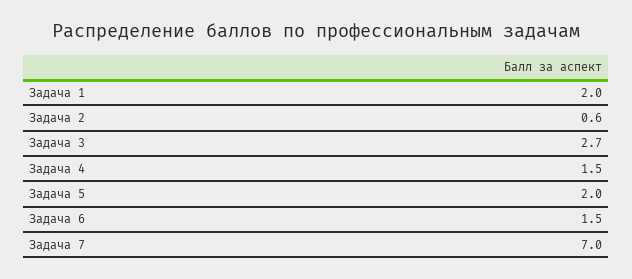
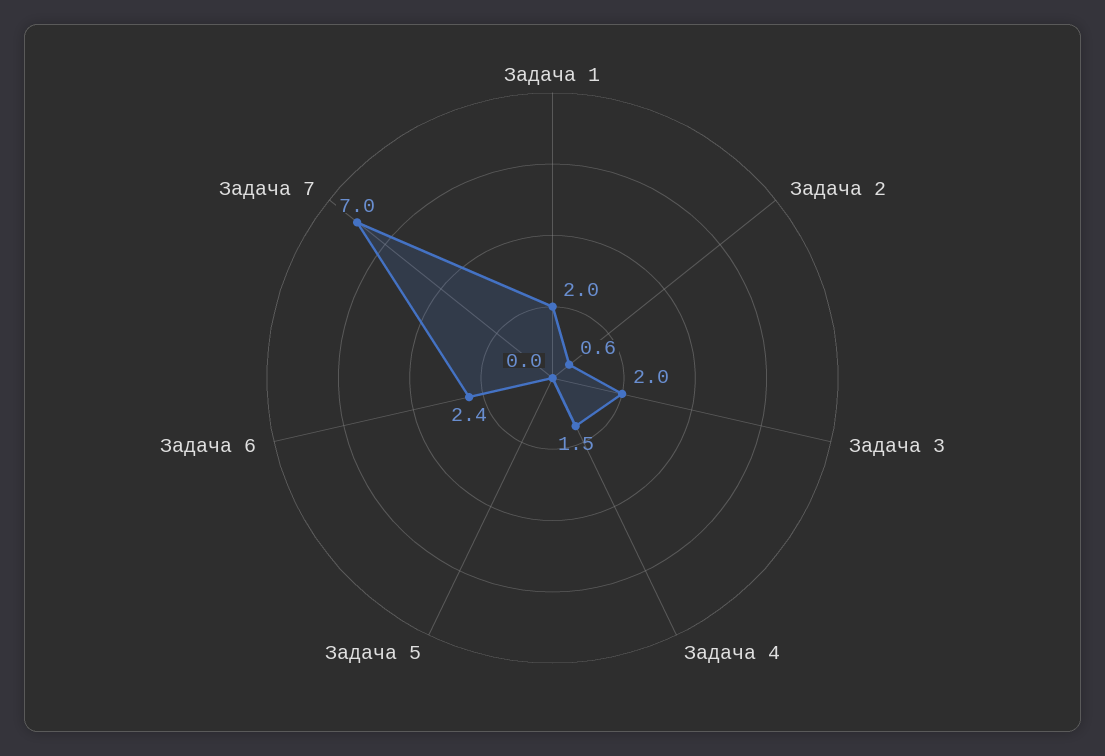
  {
    "Задача 1": 2,
    "Задача 2": 0.6,
-   "Задача 3": 2.7,
+   "Задача 3": 2,
    "Задача 4": 1.5,
-   "Задача 5": 2,
+   "Задача 5": 0,
-   "Задача 6": 1.5,
+   "Задача 6": 2.4,
    "Задача 7": 7
  }

